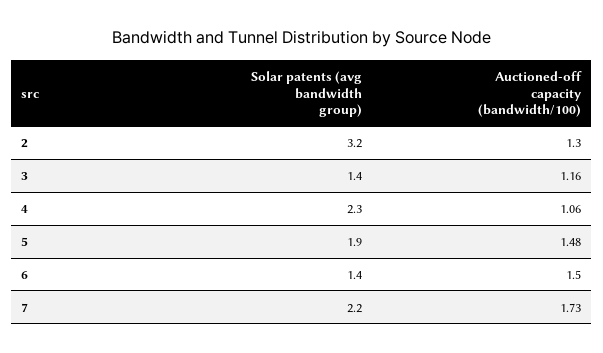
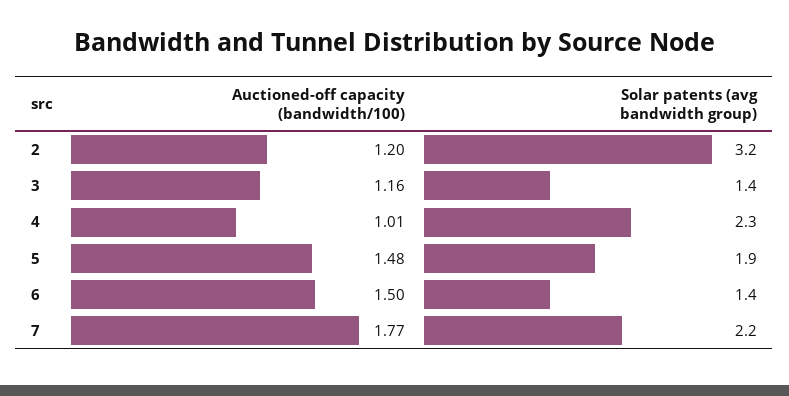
  {
    "Solar patents (avg bandwidth group)": {
      "2": 3.2,
      "3": 1.4,
      "4": 2.3,
      "5": 1.9,
      "6": 1.4,
      "7": 2.2
    },
    "Auctioned-off capacity (bandwidth/100)": {
-     "2": 1.3,
+     "2": 1.2,
      "3": 1.16,
-     "4": 1.06,
+     "4": 1.01,
      "5": 1.48,
      "6": 1.5,
-     "7": 1.73
+     "7": 1.77
    }
  }

